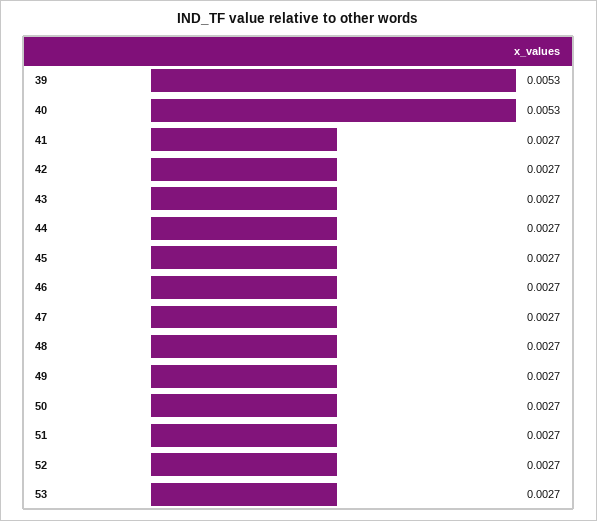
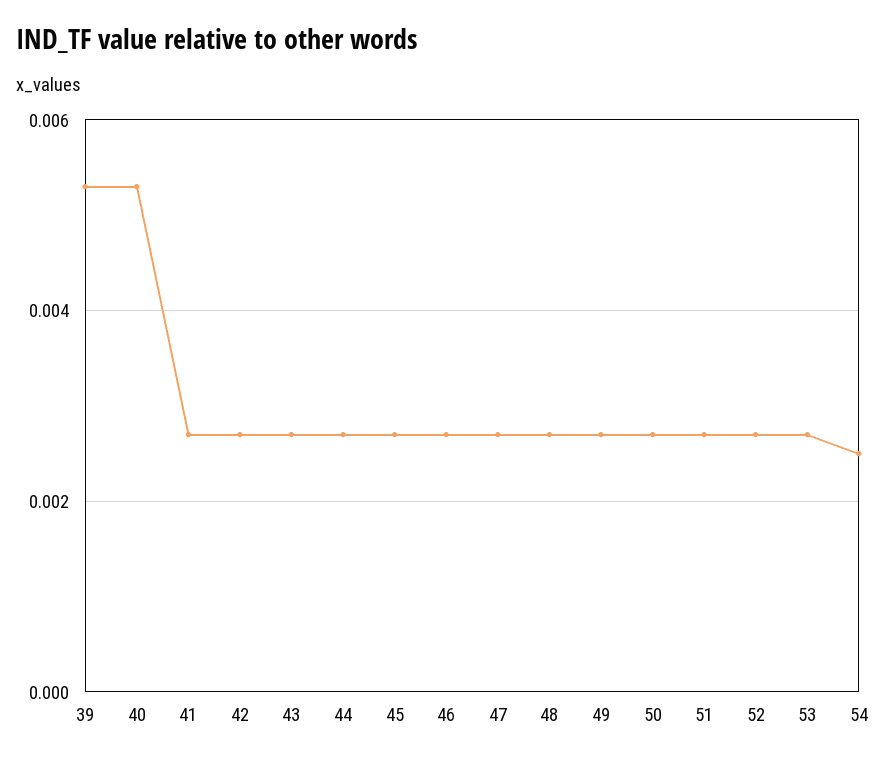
  {
    "39": 0.0053,
    "40": 0.0053,
    "41": 0.0027,
    "42": 0.0027,
    "43": 0.0027,
    "44": 0.0027,
    "45": 0.0027,
    "46": 0.0027,
    "47": 0.0027,
    "48": 0.0027,
    "49": 0.0027,
    "50": 0.0027,
    "51": 0.0027,
    "52": 0.0027,
-   "53": 0.0027
+   "53": 0.0027,
+   "54": 0.0025
  }

